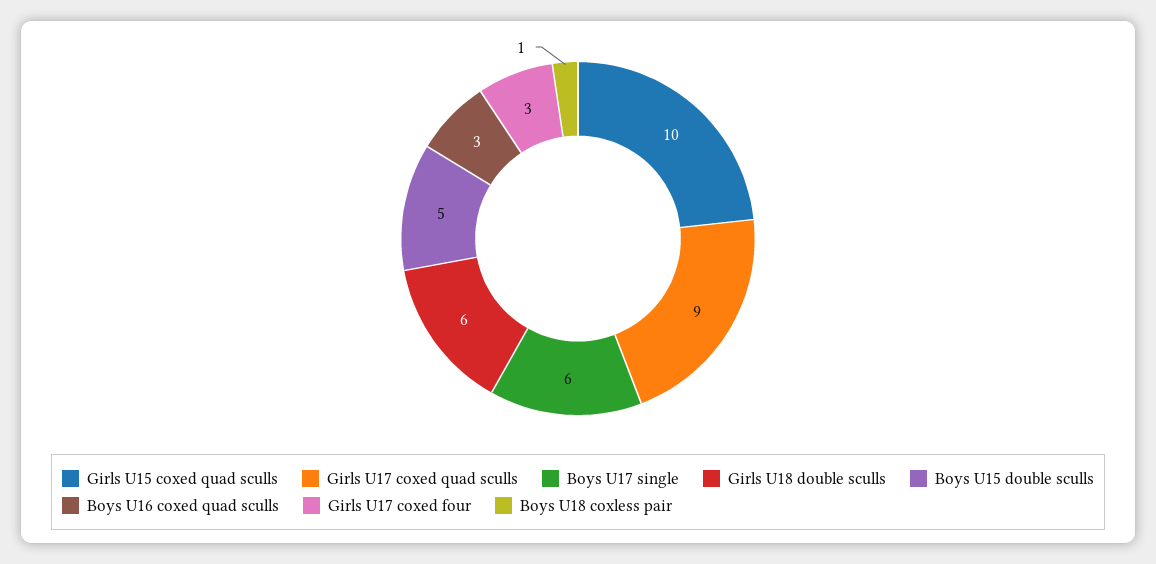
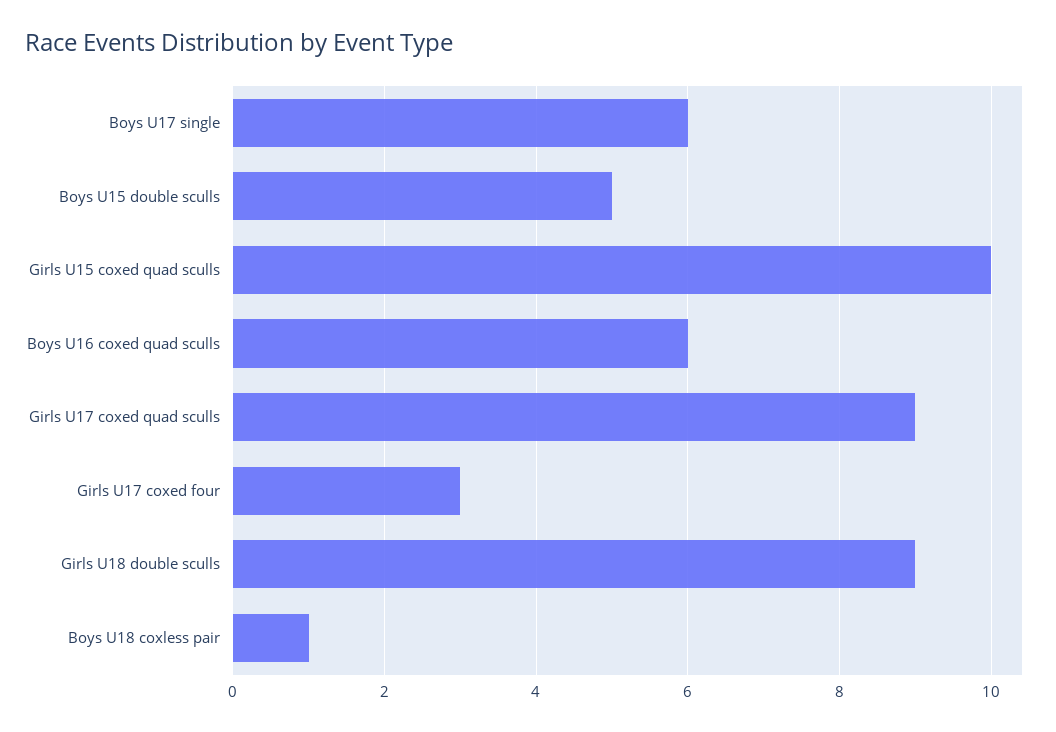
  {
    "Girls U15 coxed quad sculls": 10,
    "Girls U17 coxed quad sculls": 9,
    "Boys U17 single": 6,
-   "Girls U18 double sculls": 6,
+   "Girls U18 double sculls": 9,
    "Boys U15 double sculls": 5,
-   "Boys U16 coxed quad sculls": 3,
+   "Boys U16 coxed quad sculls": 6,
    "Girls U17 coxed four": 3,
    "Boys U18 coxless pair": 1
  }

